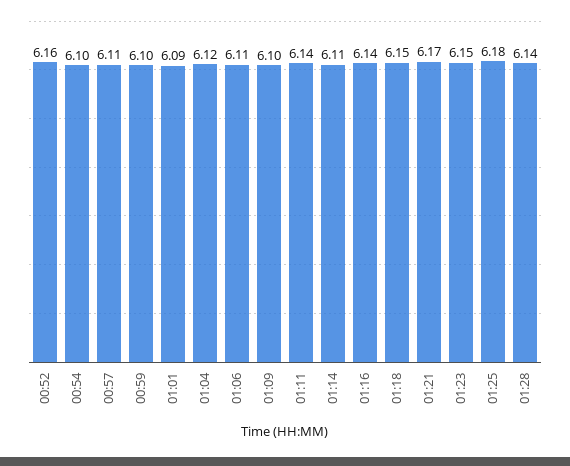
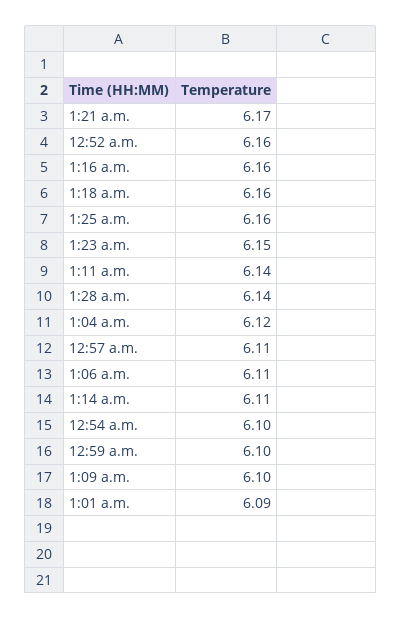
  {
    "00:52": 6.16,
    "00:54": 6.1,
    "00:57": 6.11,
    "00:59": 6.1,
    "01:01": 6.09,
    "01:04": 6.12,
    "01:06": 6.11,
    "01:09": 6.1,
    "01:11": 6.14,
    "01:14": 6.11,
-   "01:16": 6.14,
+   "01:16": 6.16,
-   "01:18": 6.15,
+   "01:18": 6.16,
    "01:21": 6.17,
    "01:23": 6.15,
-   "01:25": 6.18,
+   "01:25": 6.16,
    "01:28": 6.14
  }

